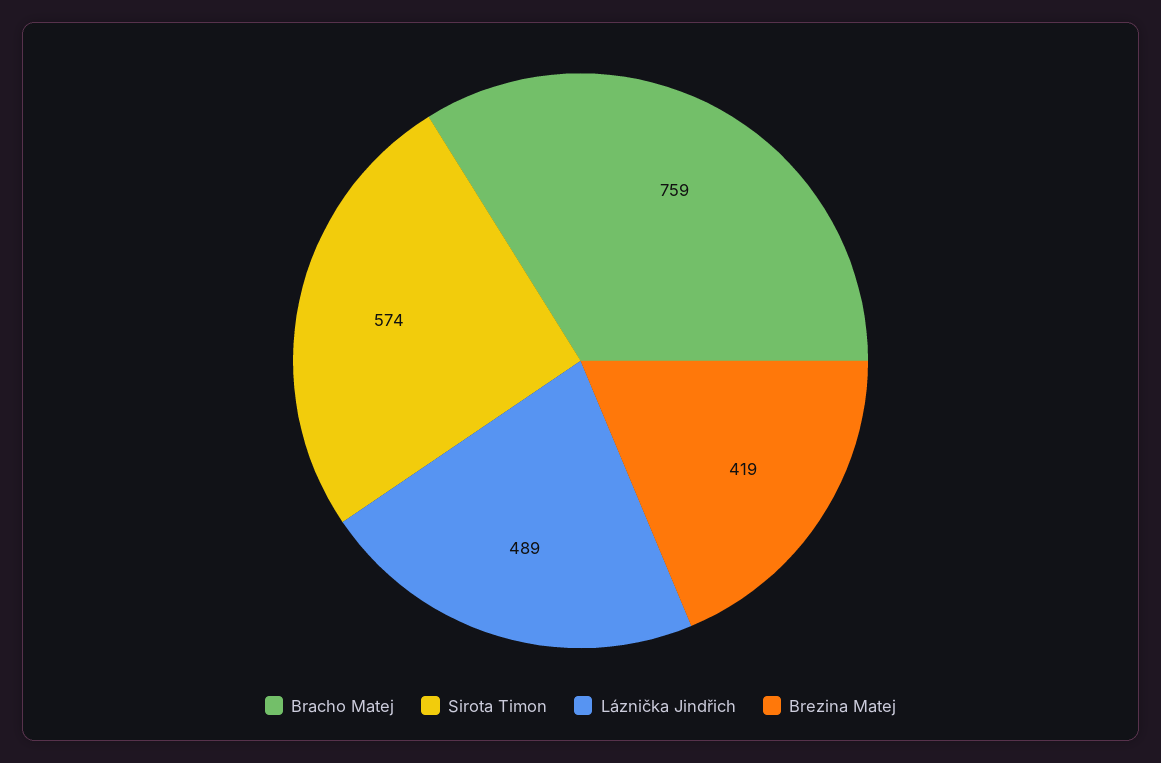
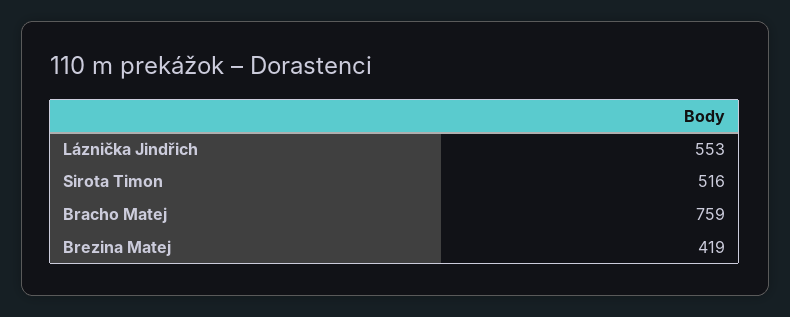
  {
    "Bracho Matej": 759,
-   "Sirota Timon": 574,
+   "Sirota Timon": 516,
-   "Láznička Jindřich": 489,
+   "Láznička Jindřich": 553,
    "Brezina Matej": 419
  }

